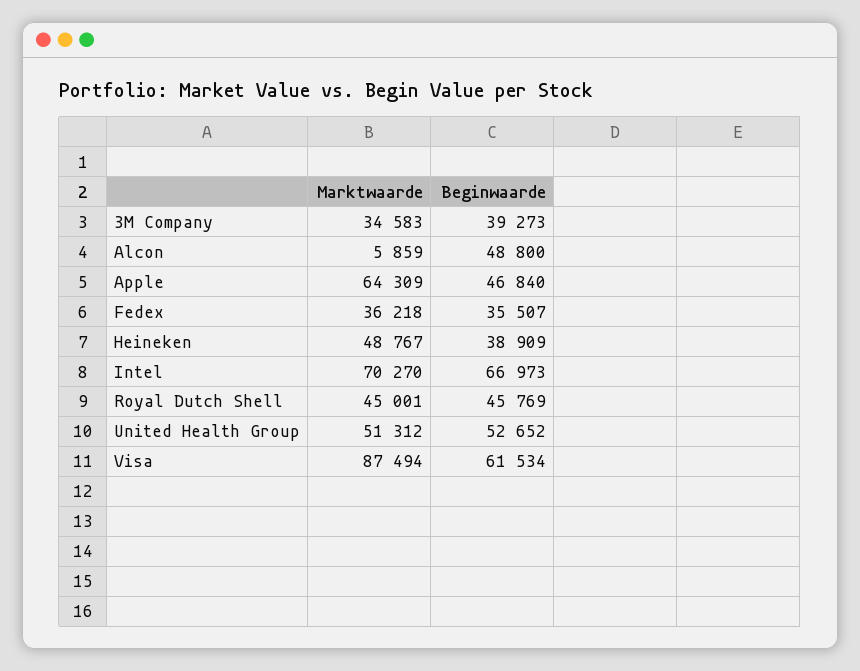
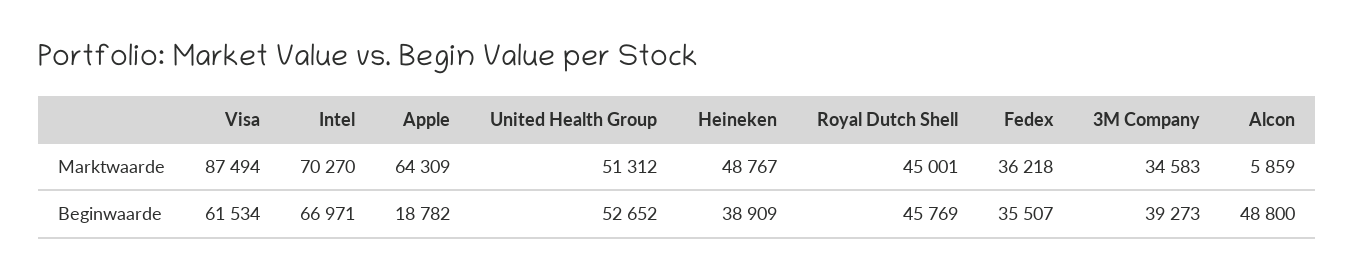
  {
    "Marktwaarde": {
      "3M Company": 34583,
      "Alcon": 5859,
      "Apple": 64309,
      "Fedex": 36218,
      "Heineken": 48767,
      "Intel": 70270,
      "Royal Dutch Shell": 45001,
      "United Health Group": 51312,
      "Visa": 87494
    },
    "Beginwaarde": {
      "3M Company": 39273,
      "Alcon": 48800,
-     "Apple": 46840,
+     "Apple": 18782,
      "Fedex": 35507,
      "Heineken": 38909,
-     "Intel": 66973,
+     "Intel": 66971,
      "Royal Dutch Shell": 45769,
      "United Health Group": 52652,
      "Visa": 61534
    }
  }

